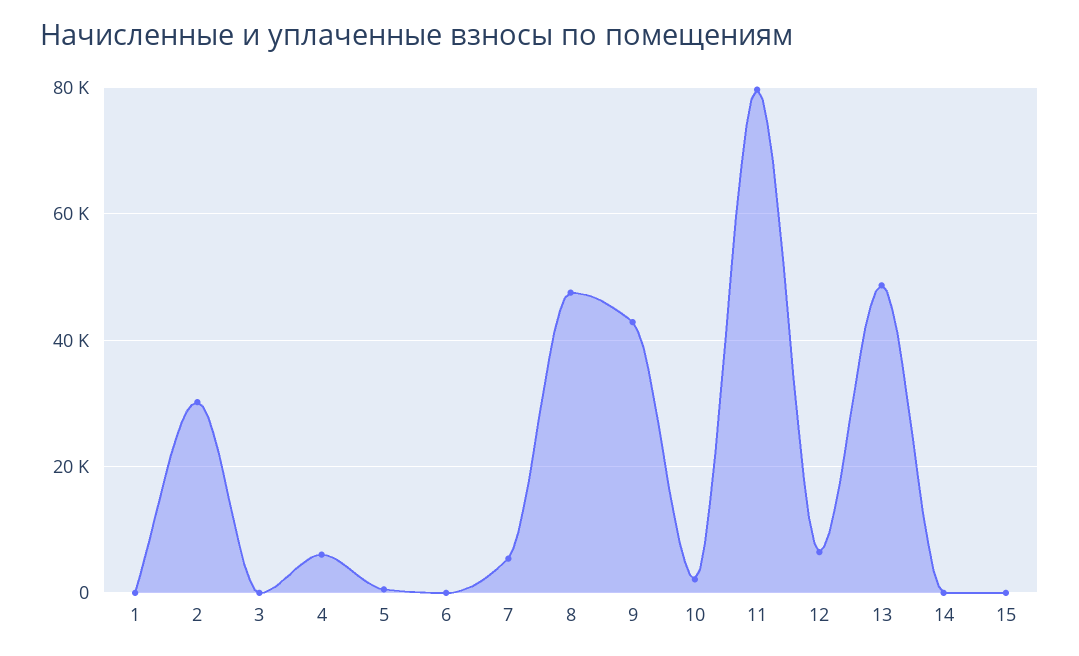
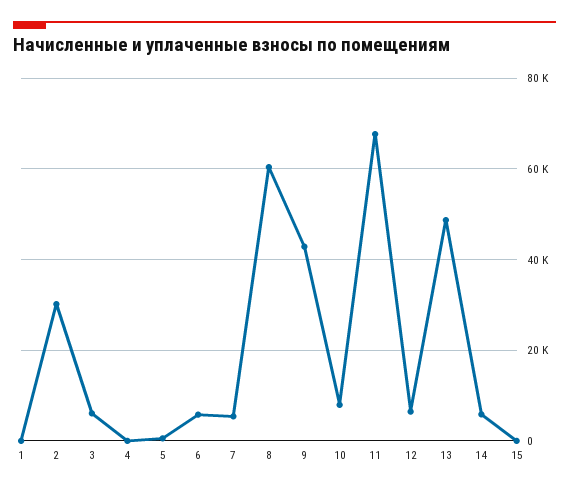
  {
    "1": 0,
    "2": 30000,
-   "3": 0,
+   "3": 6000,
-   "4": 6000,
+   "4": 0,
    "5": 0,
-   "6": 0,
+   "6": 6000,
    "7": 6000,
-   "8": 48000,
+   "8": 60000,
    "9": 42000,
-   "10": 2000,
+   "10": 8000,
-   "11": 80000,
+   "11": 68000,
    "12": 6000,
    "13": 48000,
-   "14": 0,
+   "14": 6000,
    "15": 0
  }

